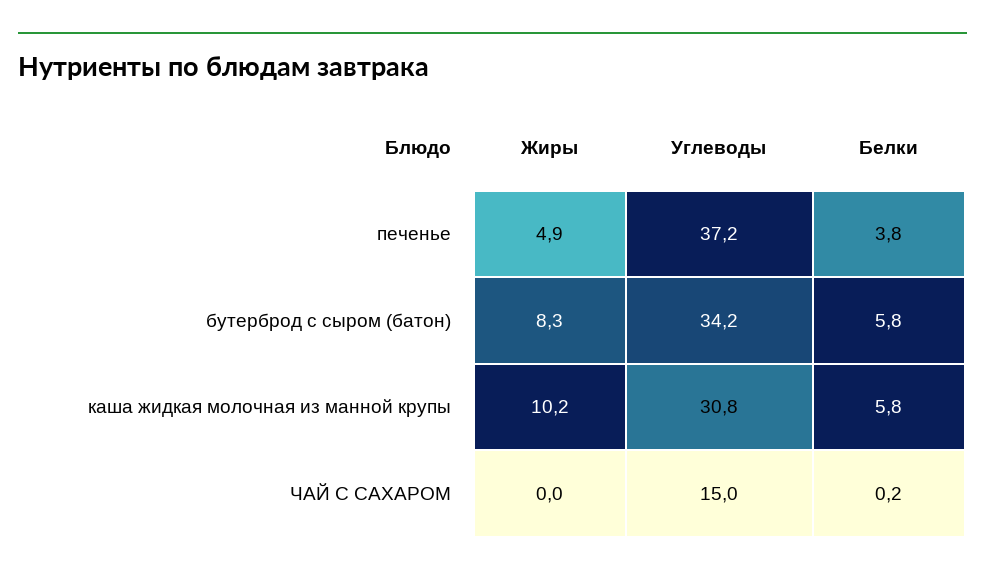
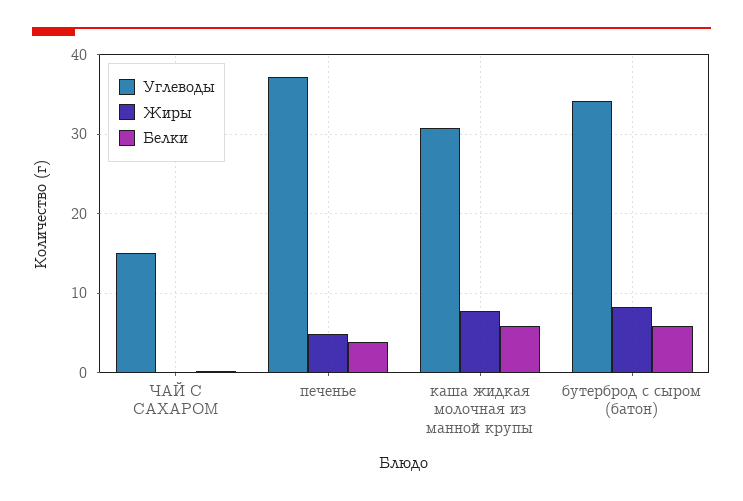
  {
    "Жиры": {
      "печенье": 4.9,
      "бутерброд с сыром (батон)": 8.3,
-     "каша жидкая молочная из манной крупы": 10.2,
+     "каша жидкая молочная из манной крупы": 8,
      "ЧАЙ С САХАРОМ": 0
    },
    "Углеводы": {
      "печенье": 37.2,
      "бутерброд с сыром (батон)": 34.2,
      "каша жидкая молочная из манной крупы": 30.8,
      "ЧАЙ С САХАРОМ": 15
    },
    "Белки": {
      "печенье": 3.8,
      "бутерброд с сыром (батон)": 5.8,
      "каша жидкая молочная из манной крупы": 5.8,
      "ЧАЙ С САХАРОМ": 0.2
    }
  }

